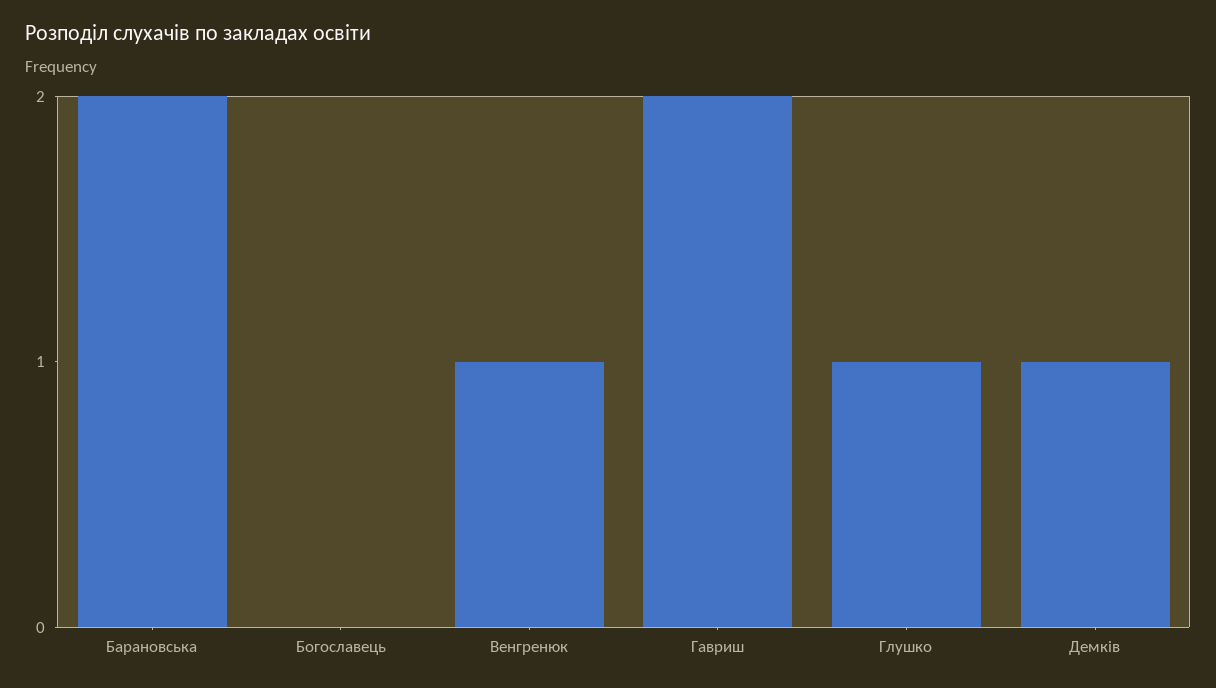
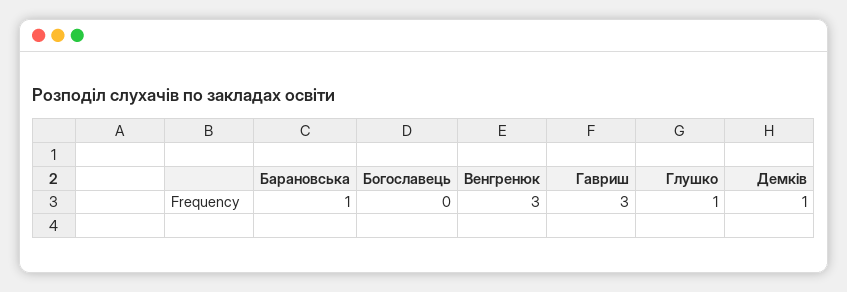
  {
-   "Барановська": 2,
+   "Барановська": 1,
    "Богославець": 0,
-   "Венгренюк": 1,
+   "Венгренюк": 3,
-   "Гавриш": 2,
+   "Гавриш": 3,
    "Глушко": 1,
    "Демків": 1
  }

